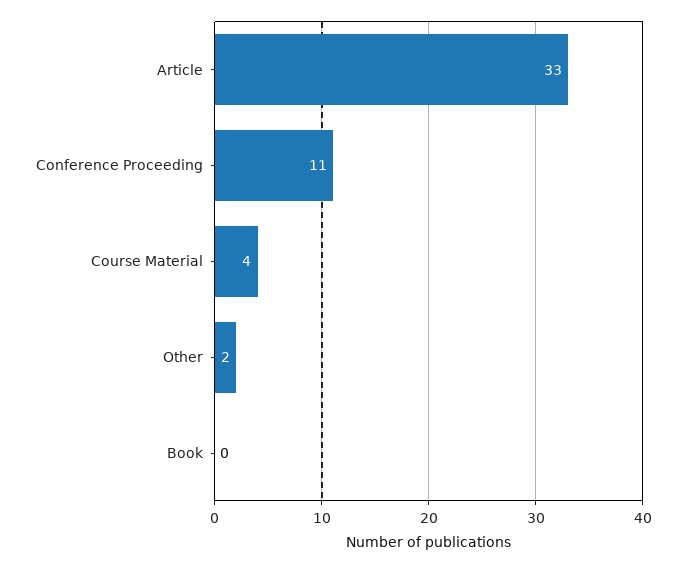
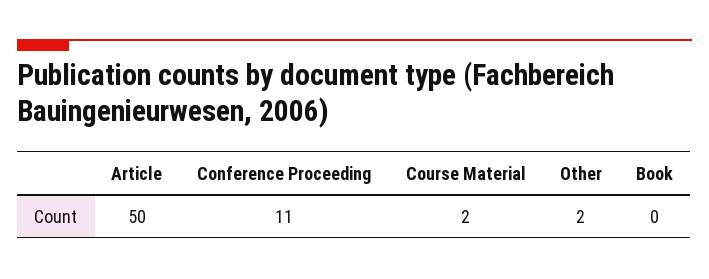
  {
-   "Article": 33,
+   "Article": 50,
    "Conference Proceeding": 11,
-   "Course Material": 4,
+   "Course Material": 2,
    "Other": 2,
    "Book": 0
  }

